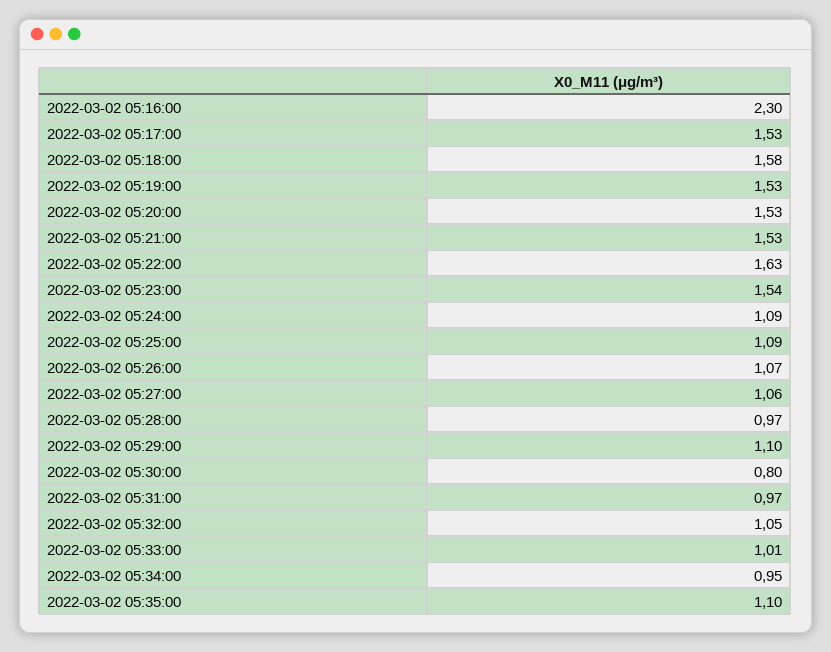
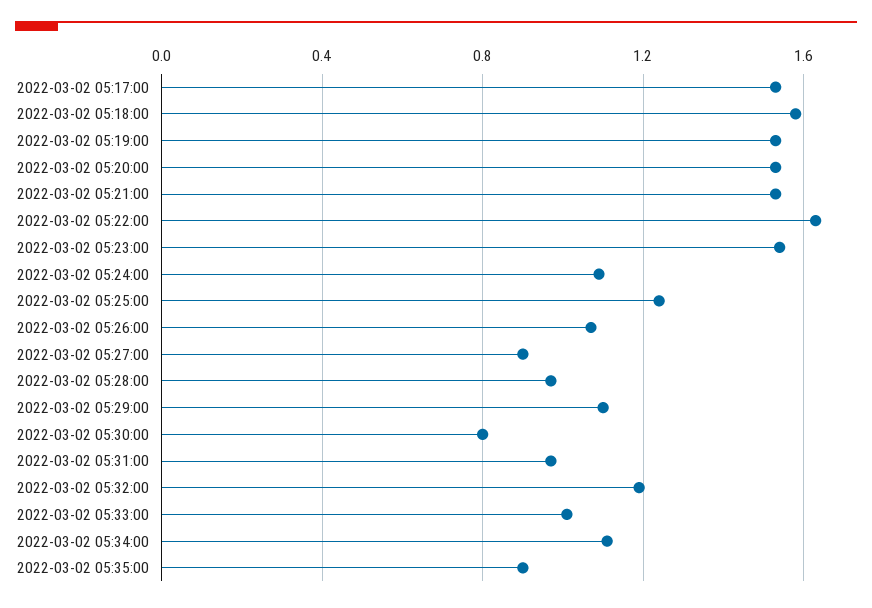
  {
-   "2022-03-02 05:16:00": 2.3,
    "2022-03-02 05:17:00": 1.53,
    "2022-03-02 05:18:00": 1.58,
    "2022-03-02 05:19:00": 1.53,
    "2022-03-02 05:20:00": 1.53,
    "2022-03-02 05:21:00": 1.53,
    "2022-03-02 05:22:00": 1.63,
    "2022-03-02 05:23:00": 1.54,
    "2022-03-02 05:24:00": 1.09,
-   "2022-03-02 05:25:00": 1.09,
+   "2022-03-02 05:25:00": 1.25,
    "2022-03-02 05:26:00": 1.07,
-   "2022-03-02 05:27:00": 1.06,
+   "2022-03-02 05:27:00": 0.9,
    "2022-03-02 05:28:00": 0.97,
    "2022-03-02 05:29:00": 1.1,
    "2022-03-02 05:30:00": 0.8,
    "2022-03-02 05:31:00": 0.97,
-   "2022-03-02 05:32:00": 1.05,
+   "2022-03-02 05:32:00": 1.2,
    "2022-03-02 05:33:00": 1.01,
-   "2022-03-02 05:34:00": 0.95,
+   "2022-03-02 05:34:00": 1.1,
-   "2022-03-02 05:35:00": 1.1
+   "2022-03-02 05:35:00": 0.9
  }

